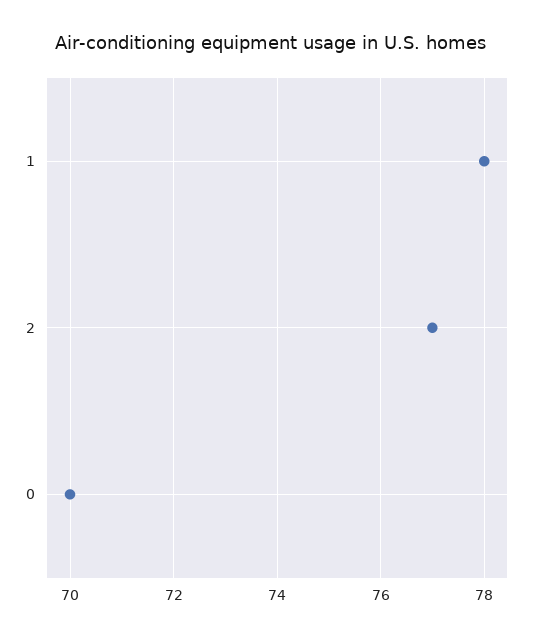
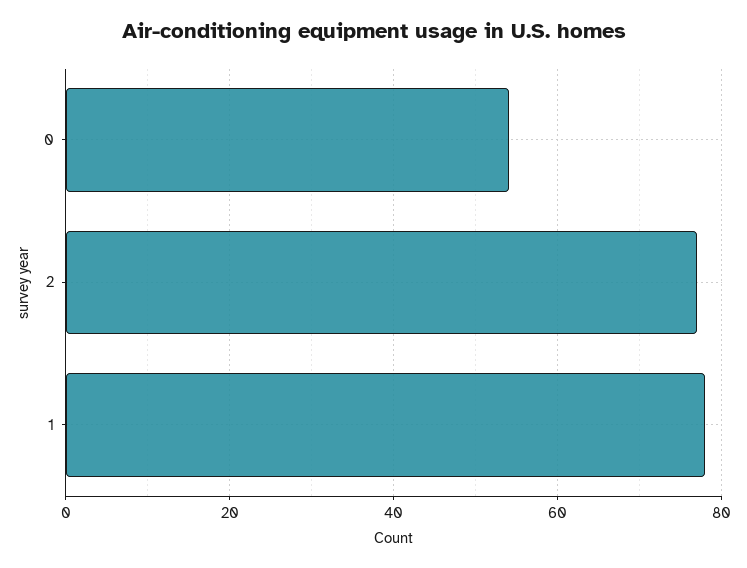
  {
    "1": 78,
    "2": 77,
-   "0": 70
+   "0": 55
  }

